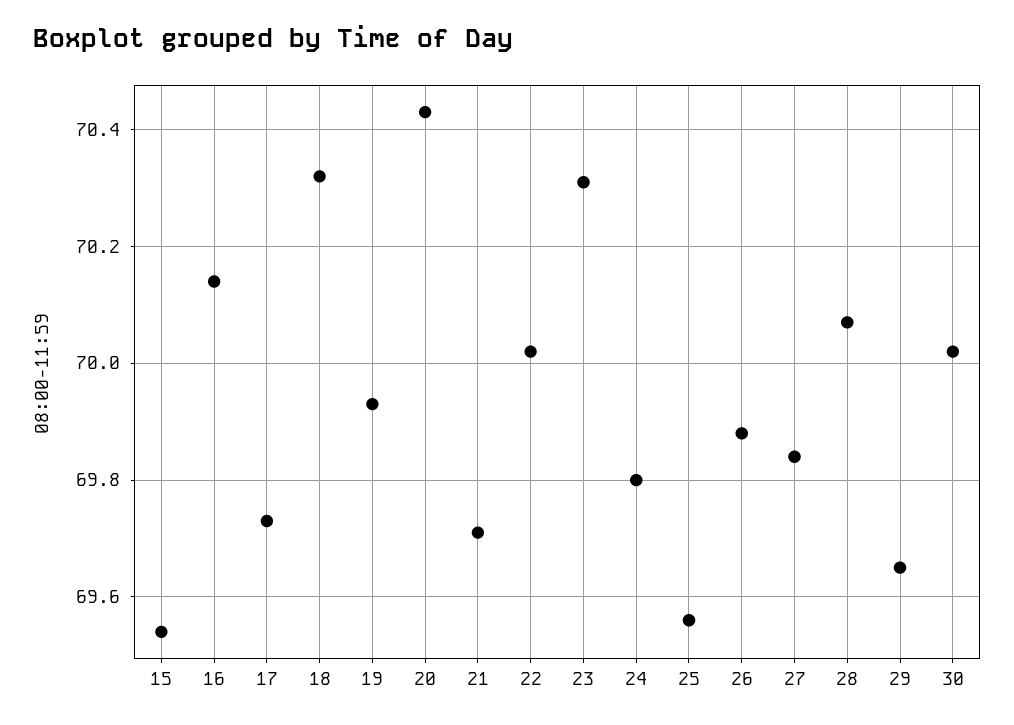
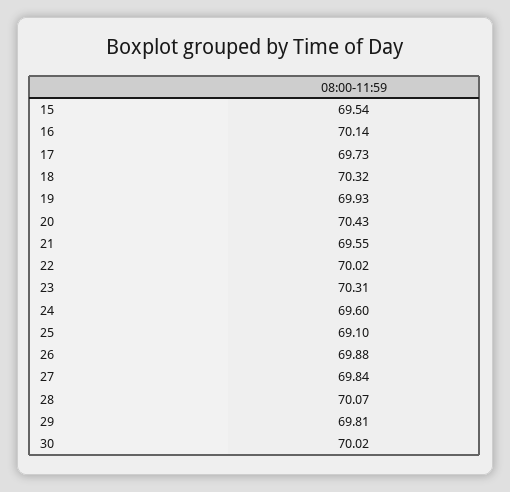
  {
    "15": 69.54,
    "16": 70.14,
    "17": 69.73,
    "18": 70.32,
    "19": 69.93,
    "20": 70.43,
-   "21": 69.7,
+   "21": 69.55,
    "22": 70.02,
    "23": 70.31,
-   "24": 69.8,
+   "24": 69.6,
-   "25": 69.55,
+   "25": 69.1,
    "26": 69.88,
    "27": 69.84,
    "28": 70.07,
-   "29": 69.65,
+   "29": 69.81,
    "30": 70.02
  }

